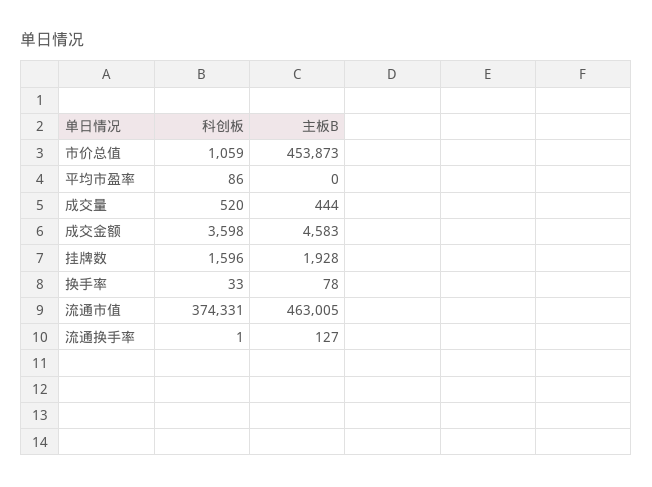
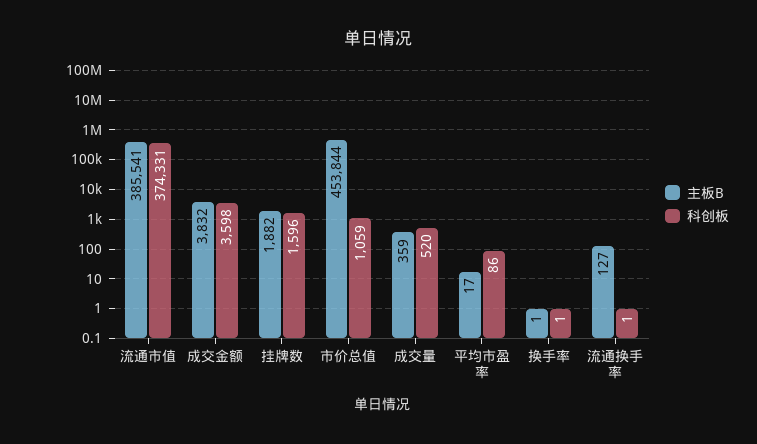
  {
    "科创板": {
      "市价总值": 1059,
      "平均市盈率": 86,
      "成交量": 520,
      "成交金额": 3598,
      "挂牌数": 1596,
-     "换手率": 33,
+     "换手率": 1,
      "流通市值": 374331,
      "流通换手率": 1
    },
    "主板B": {
-     "市价总值": 453873,
+     "市价总值": 453844,
-     "平均市盈率": 0,
+     "平均市盈率": 17,
-     "成交量": 444,
+     "成交量": 359,
-     "成交金额": 4583,
+     "成交金额": 3832,
-     "挂牌数": 1928,
+     "挂牌数": 1882,
-     "换手率": 78,
+     "换手率": 1,
-     "流通市值": 463005,
+     "流通市值": 385541,
      "流通换手率": 127
    }
  }

